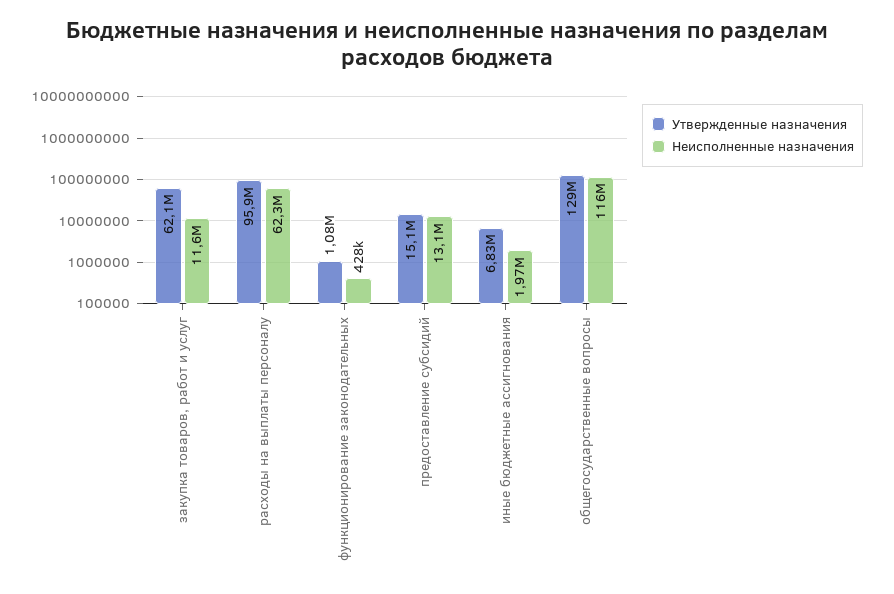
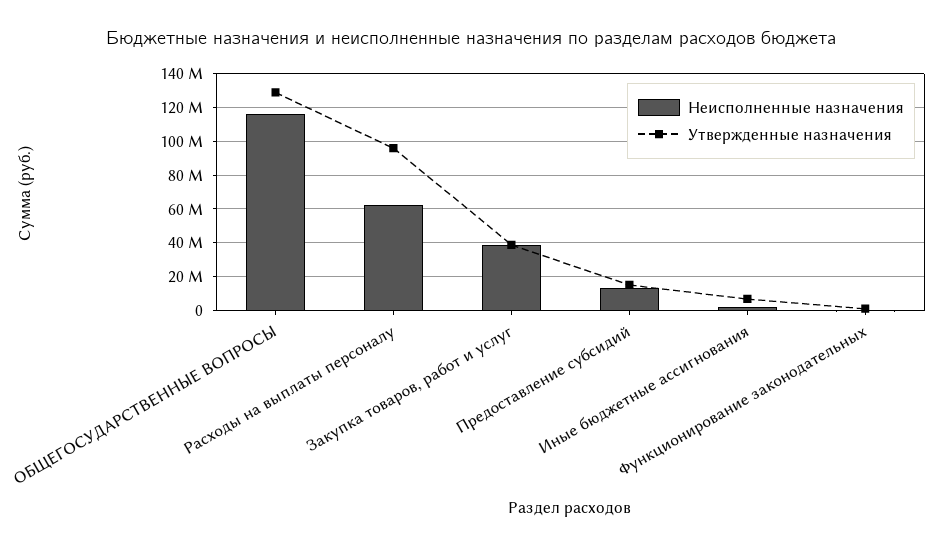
  {
    "Утвержденные назначения": {
-     "закупка товаров, работ и услуг": 62100000,
+     "закупка товаров, работ и услуг": 40000000,
      "расходы на выплаты персоналу": 95900000,
      "функционирование законодательных": 1080000,
      "предоставление субсидий": 15100000,
      "иные бюджетные ассигнования": 6830000,
      "общегосударственные вопросы": 129000000
    },
    "Неисполненные назначения": {
-     "закупка товаров, работ и услуг": 11600000,
+     "закупка товаров, работ и услуг": 40000000,
      "расходы на выплаты персоналу": 62300000,
      "функционирование законодательных": 428000,
      "предоставление субсидий": 13100000,
      "иные бюджетные ассигнования": 1970000,
      "общегосударственные вопросы": 116000000
    }
  }

